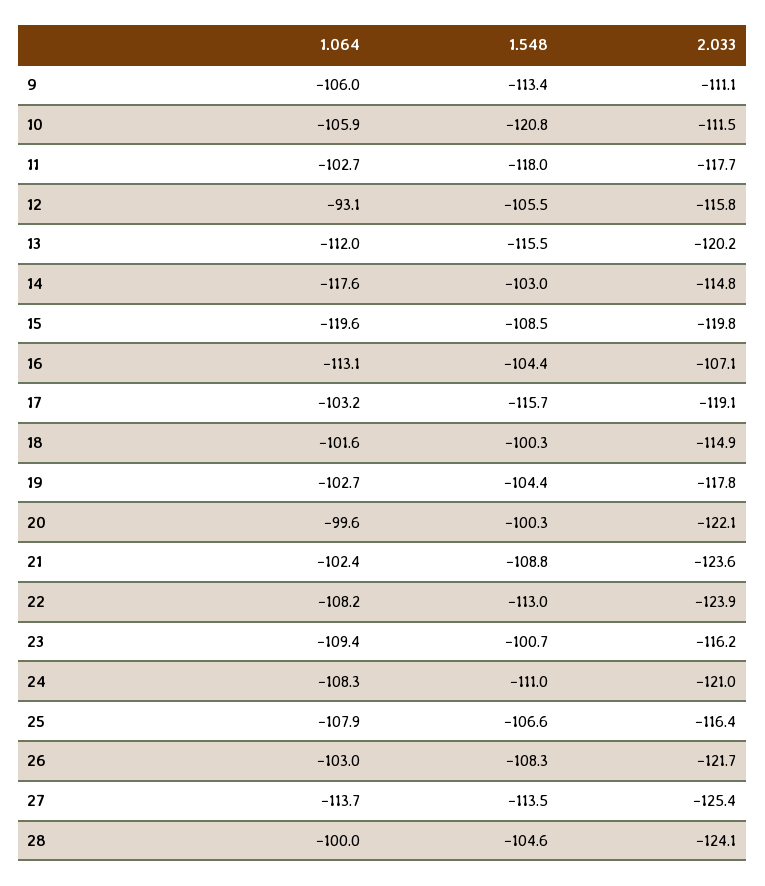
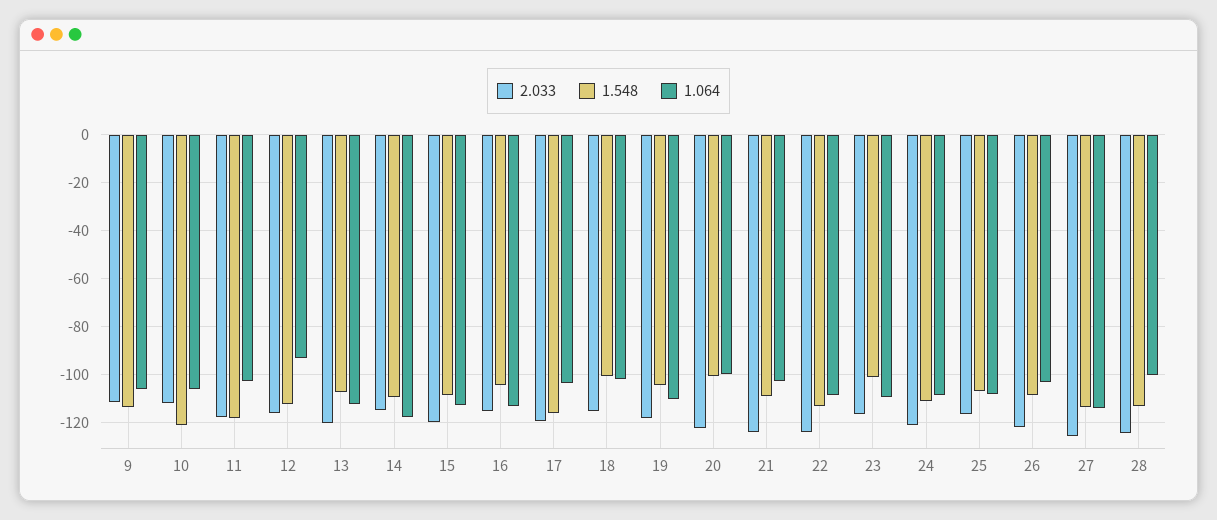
  {
    "1.064": {
      "9": -106,
      "10": -105.9,
      "11": -102.7,
      "12": -93.1,
      "13": -112,
      "14": -117.6,
-     "15": -119.6,
+     "15": -112.5,
      "16": -113.1,
      "17": -103.2,
      "18": -101.6,
-     "19": -102.7,
+     "19": -110,
      "20": -99.6,
      "21": -102.4,
      "22": -108.2,
      "23": -109.4,
      "24": -108.3,
      "25": -107.9,
      "26": -103,
      "27": -113.7,
      "28": -100
    },
    "1.548": {
      "9": -113.4,
      "10": -120.8,
      "11": -118,
-     "12": -105.5,
+     "12": -112.5,
-     "13": -115.5,
+     "13": -107.5,
-     "14": -103,
+     "14": -110,
      "15": -108.5,
      "16": -104.4,
      "17": -115.7,
      "18": -100.3,
      "19": -104.4,
      "20": -100.3,
      "21": -108.8,
      "22": -113,
      "23": -100.7,
      "24": -111,
      "25": -106.6,
      "26": -108.3,
      "27": -113.5,
-     "28": -104.6
+     "28": -112.5
    },
    "2.033": {
      "9": -111.1,
      "10": -111.5,
      "11": -117.7,
      "12": -115.8,
      "13": -120.2,
      "14": -114.8,
      "15": -119.8,
-     "16": -107.1,
+     "16": -115,
      "17": -119.1,
      "18": -114.9,
      "19": -117.8,
      "20": -122.1,
      "21": -123.6,
      "22": -123.9,
      "23": -116.2,
      "24": -121,
      "25": -116.4,
      "26": -121.7,
      "27": -125.4,
      "28": -124.1
    }
  }

